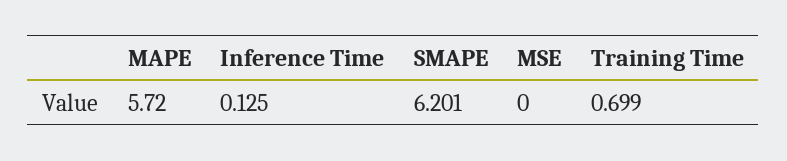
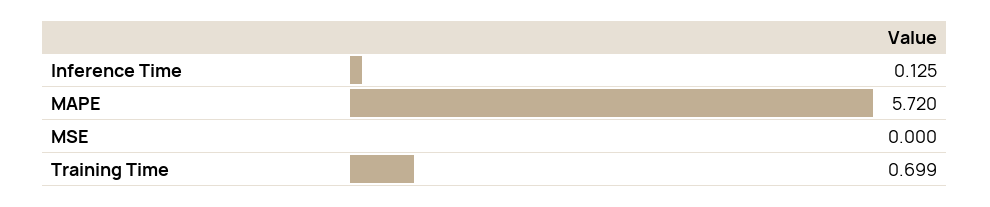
  {
    "MAPE": 5.72,
    "Inference Time": 0.125,
-   "SMAPE": 6.201,
    "MSE": 0,
    "Training Time": 0.699
  }

